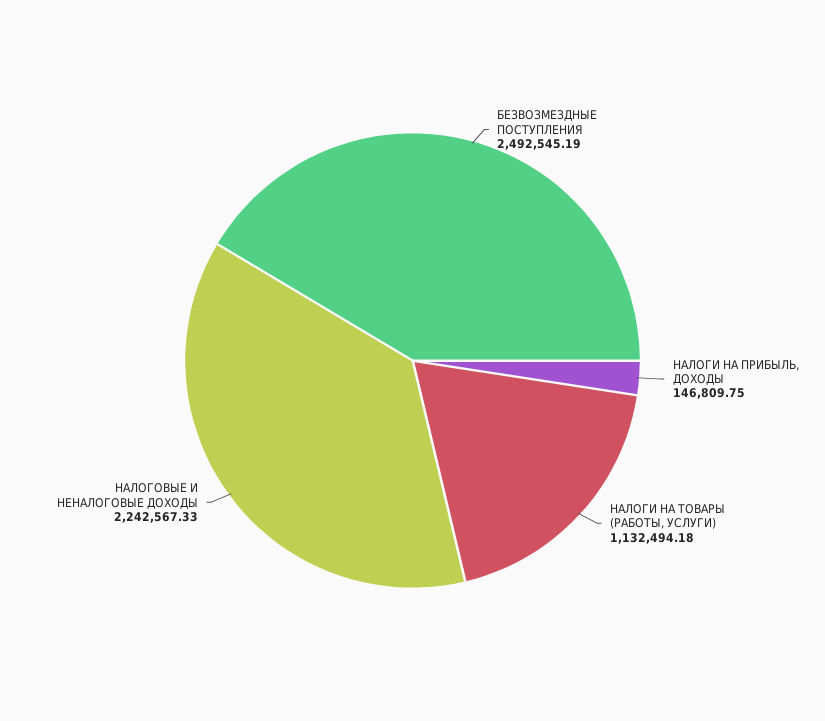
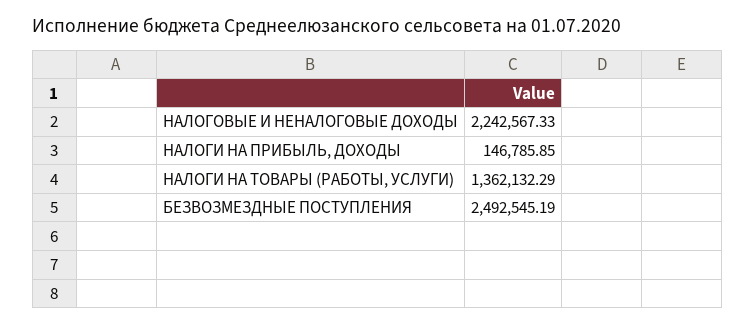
  {
    "БЕЗВОЗМЕЗДНЫЕ ПОСТУПЛЕНИЯ": 2492545.19,
-   "НАЛОГИ НА ПРИБЫЛЬ, ДОХОДЫ": 146809.75,
+   "НАЛОГИ НА ПРИБЫЛЬ, ДОХОДЫ": 146785.85,
-   "НАЛОГИ НА ТОВАРЫ (РАБОТЫ, УСЛУГИ)": 1132494.18,
+   "НАЛОГИ НА ТОВАРЫ (РАБОТЫ, УСЛУГИ)": 1362132.29,
    "НАЛОГОВЫЕ И НЕНАЛОГОВЫЕ ДОХОДЫ": 2242567.33
  }

